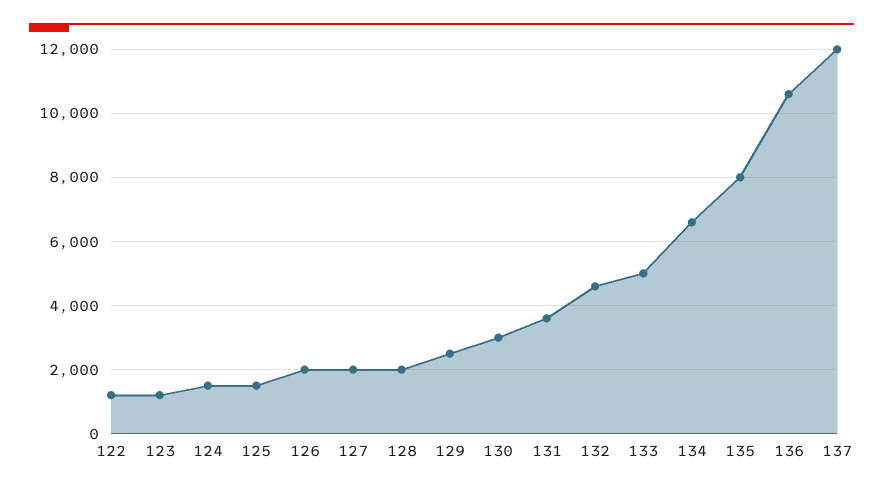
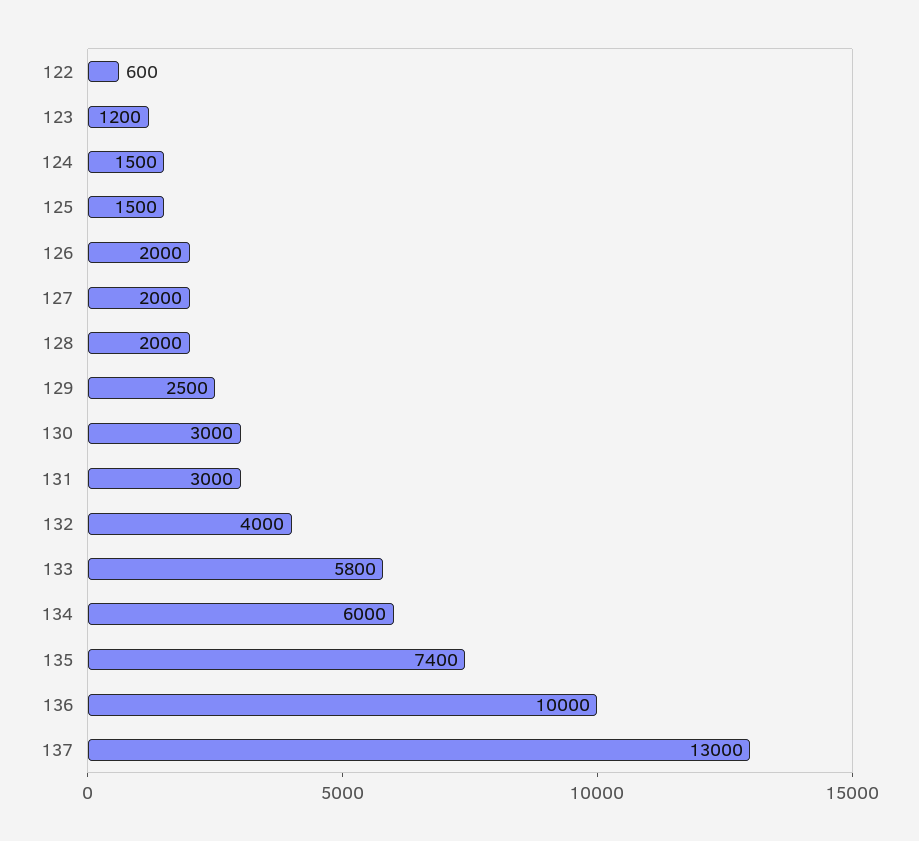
  {
-   "122": 1200,
+   "122": 600,
    "123": 1200,
    "124": 1500,
    "125": 1500,
    "126": 2000,
    "127": 2000,
    "128": 2000,
    "129": 2500,
    "130": 3000,
-   "131": 3600,
+   "131": 3000,
-   "132": 4600,
+   "132": 4000,
-   "133": 5000,
+   "133": 5800,
-   "134": 6600,
+   "134": 6000,
-   "135": 8000,
+   "135": 7400,
-   "136": 10600,
+   "136": 10000,
-   "137": 12000
+   "137": 13000
  }

